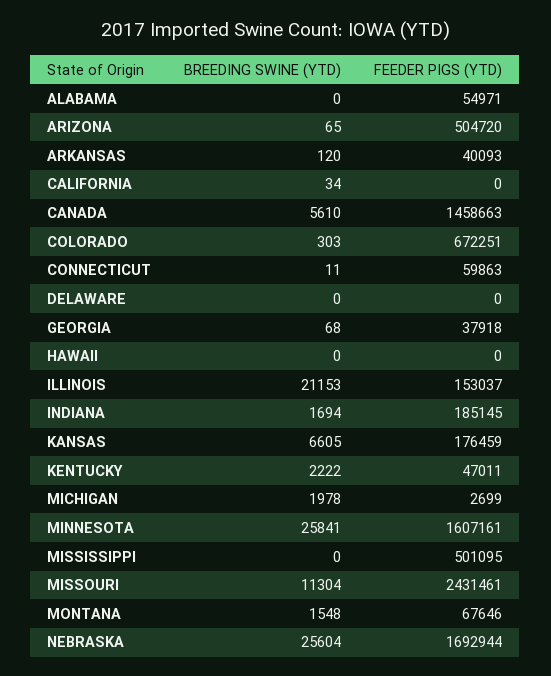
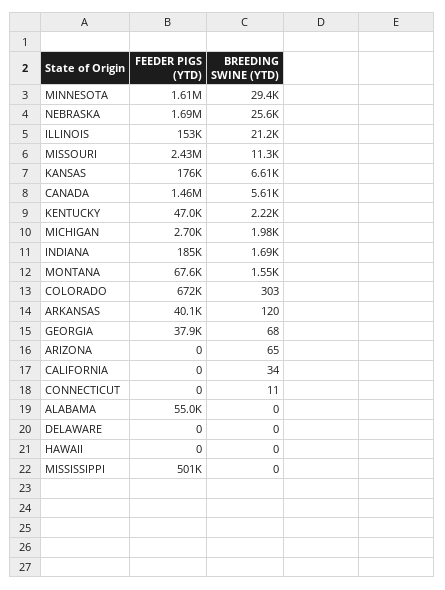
  {
    "BREEDING SWINE (YTD)": {
      "ALABAMA": 0,
      "ARIZONA": 65,
      "ARKANSAS": 120,
      "CALIFORNIA": 34,
      "CANADA": 5610,
      "COLORADO": 303,
      "CONNECTICUT": 11,
      "DELAWARE": 0,
      "GEORGIA": 68,
      "HAWAII": 0,
      "ILLINOIS": 21153,
      "INDIANA": 1694,
      "KANSAS": 6605,
      "KENTUCKY": 2222,
      "MICHIGAN": 1978,
-     "MINNESOTA": 25841,
+     "MINNESOTA": 29400,
      "MISSISSIPPI": 0,
      "MISSOURI": 11304,
      "MONTANA": 1548,
      "NEBRASKA": 25604
    },
    "FEEDER PIGS (YTD)": {
      "ALABAMA": 54971,
-     "ARIZONA": 504720,
+     "ARIZONA": 0,
      "ARKANSAS": 40093,
      "CALIFORNIA": 0,
      "CANADA": 1458663,
      "COLORADO": 672251,
-     "CONNECTICUT": 59863,
+     "CONNECTICUT": 0,
      "DELAWARE": 0,
      "GEORGIA": 37918,
      "HAWAII": 0,
      "ILLINOIS": 153037,
      "INDIANA": 185145,
      "KANSAS": 176459,
      "KENTUCKY": 47011,
      "MICHIGAN": 2699,
      "MINNESOTA": 1607161,
      "MISSISSIPPI": 501095,
      "MISSOURI": 2431461,
      "MONTANA": 67646,
      "NEBRASKA": 1692944
    }
  }

